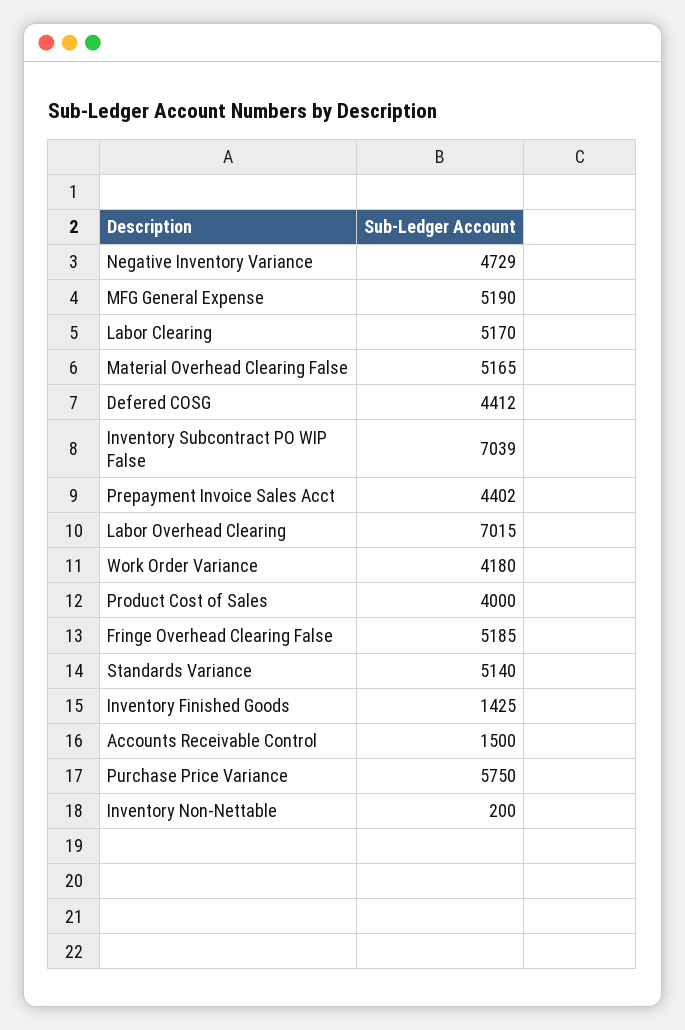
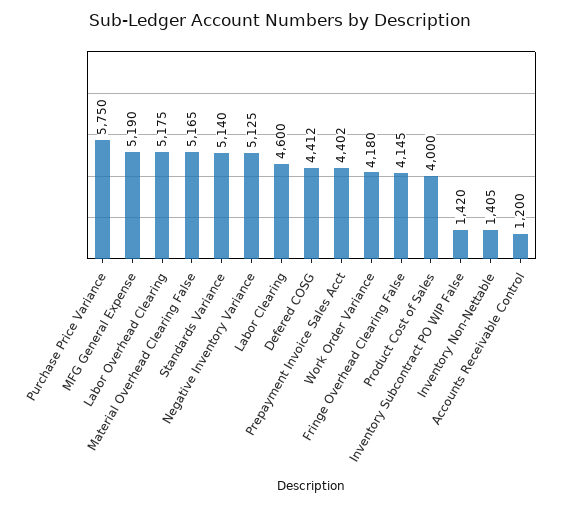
  {
-   "Negative Inventory Variance": 4729,
+   "Negative Inventory Variance": 5125,
    "MFG General Expense": 5190,
-   "Labor Clearing": 5170,
+   "Labor Clearing": 4600,
    "Material Overhead Clearing False": 5165,
    "Defered COSG": 4412,
-   "Inventory Subcontract PO WIP False": 7039,
+   "Inventory Subcontract PO WIP False": 1420,
    "Prepayment Invoice Sales Acct": 4402,
-   "Labor Overhead Clearing": 7015,
+   "Labor Overhead Clearing": 5175,
    "Work Order Variance": 4180,
    "Product Cost of Sales": 4000,
-   "Fringe Overhead Clearing False": 5185,
+   "Fringe Overhead Clearing False": 4145,
    "Standards Variance": 5140,
-   "Inventory Finished Goods": 1425,
-   "Accounts Receivable Control": 1500,
+   "Accounts Receivable Control": 1200,
    "Purchase Price Variance": 5750,
-   "Inventory Non-Nettable": 200
+   "Inventory Non-Nettable": 1405
  }

